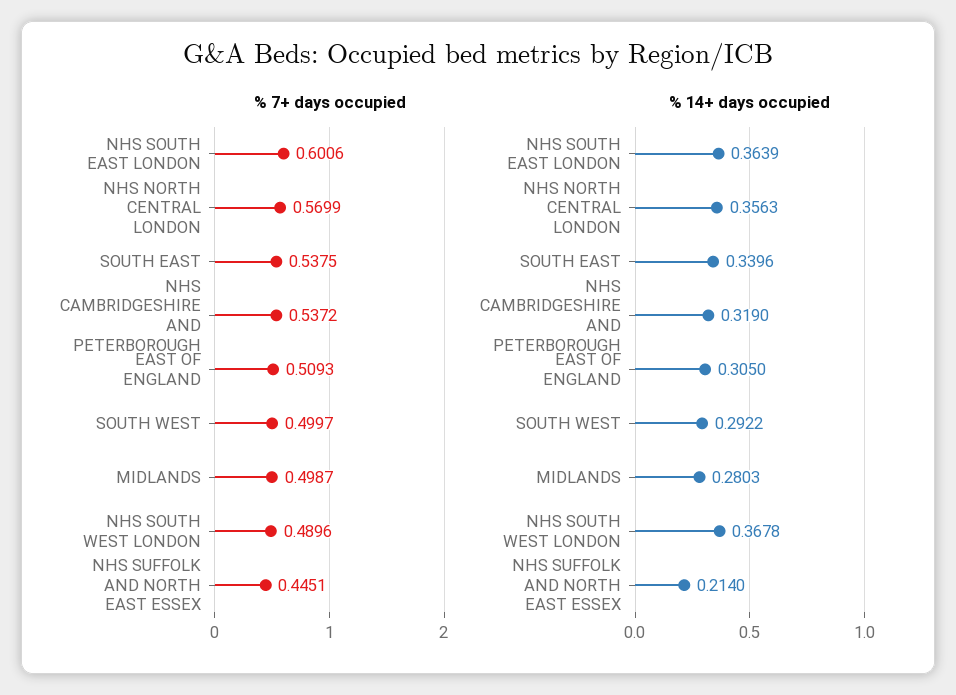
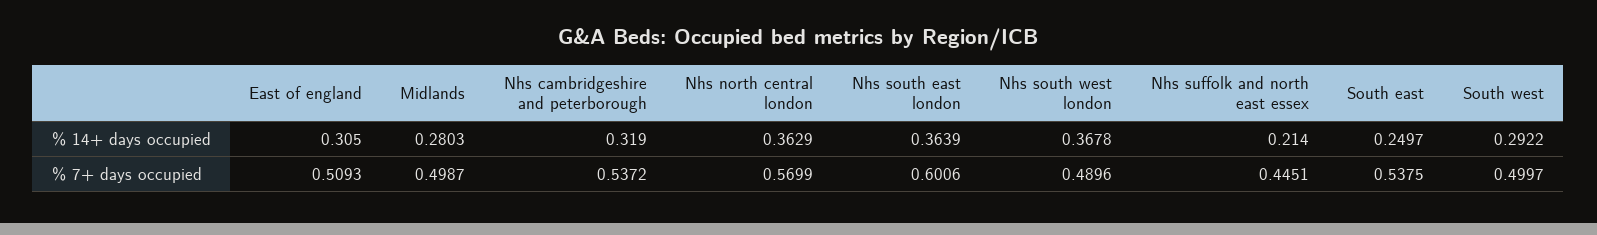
  {
    "% 7+ days occupied": {
      "NHS SOUTH EAST LONDON": 0.6006,
      "NHS NORTH CENTRAL LONDON": 0.5699,
      "SOUTH EAST": 0.5375,
      "NHS CAMBRIDGESHIRE AND PETERBOROUGH": 0.5372,
      "EAST OF ENGLAND": 0.5093,
      "SOUTH WEST": 0.4997,
      "MIDLANDS": 0.4987,
      "NHS SOUTH WEST LONDON": 0.4896,
      "NHS SUFFOLK AND NORTH EAST ESSEX": 0.4451
    },
    "% 14+ days occupied": {
      "NHS SOUTH EAST LONDON": 0.3639,
-     "NHS NORTH CENTRAL LONDON": 0.3563,
+     "NHS NORTH CENTRAL LONDON": 0.3629,
-     "SOUTH EAST": 0.3396,
+     "SOUTH EAST": 0.2497,
      "NHS CAMBRIDGESHIRE AND PETERBOROUGH": 0.319,
      "EAST OF ENGLAND": 0.305,
      "SOUTH WEST": 0.2922,
      "MIDLANDS": 0.2803,
      "NHS SOUTH WEST LONDON": 0.3678,
      "NHS SUFFOLK AND NORTH EAST ESSEX": 0.214
    }
  }

